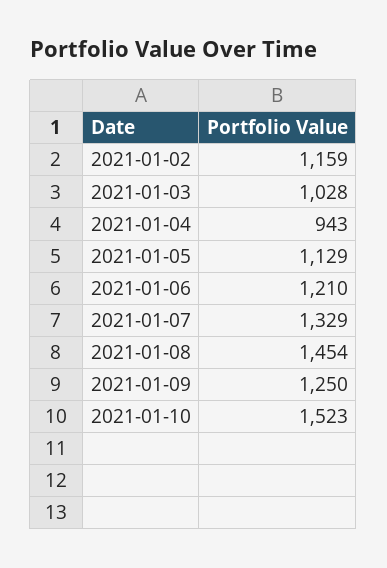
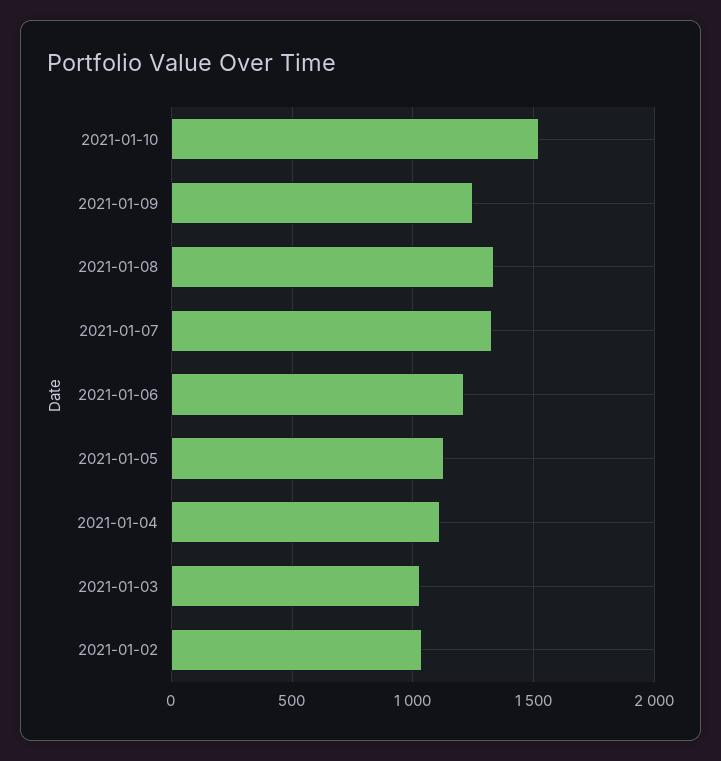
  {
-   "2021-01-02": 1159,
+   "2021-01-02": 1050,
    "2021-01-03": 1028,
-   "2021-01-04": 943,
+   "2021-01-04": 1100,
    "2021-01-05": 1129,
    "2021-01-06": 1210,
    "2021-01-07": 1329,
-   "2021-01-08": 1454,
+   "2021-01-08": 1350,
    "2021-01-09": 1250,
    "2021-01-10": 1523
  }

